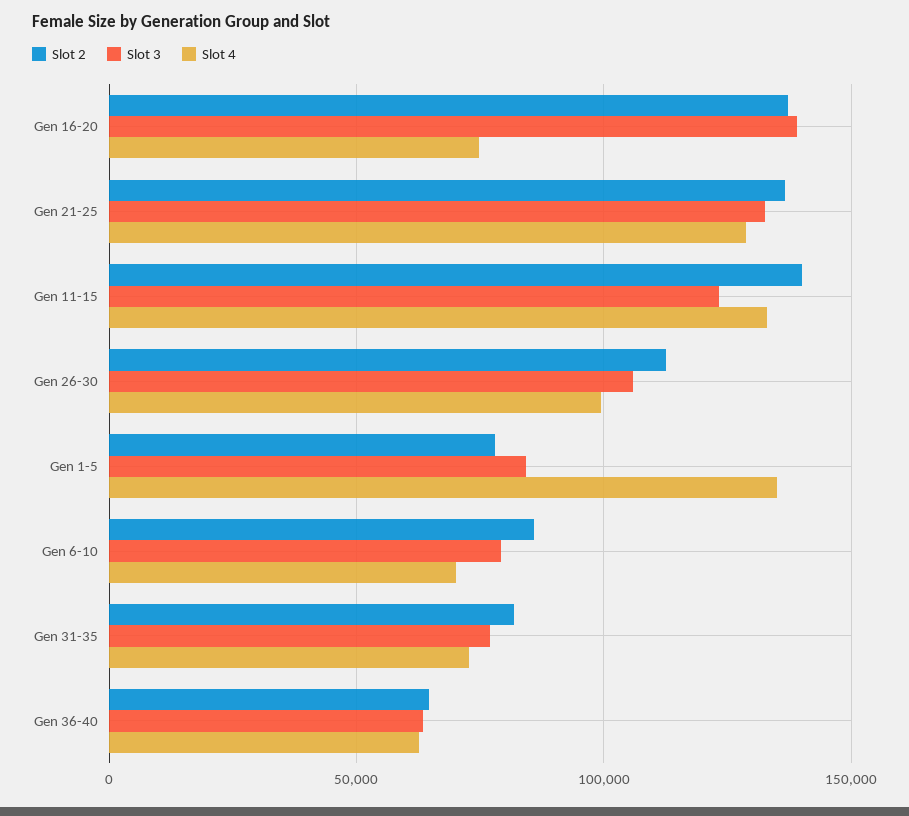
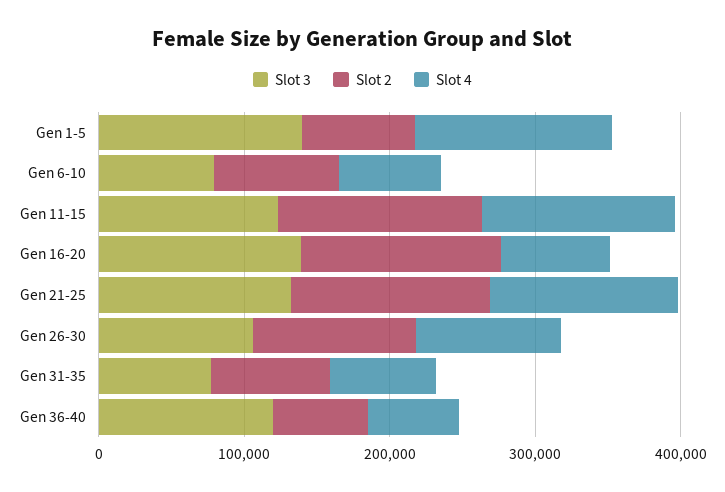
  {
    "Slot 2": {
      "Gen 16-20": 135000,
      "Gen 21-25": 135000,
      "Gen 11-15": 140000,
      "Gen 26-30": 115000,
      "Gen 1-5": 80000,
      "Gen 6-10": 85000,
      "Gen 31-35": 80000,
      "Gen 36-40": 65000
    },
    "Slot 3": {
      "Gen 16-20": 140000,
      "Gen 21-25": 135000,
      "Gen 11-15": 125000,
      "Gen 26-30": 105000,
-     "Gen 1-5": 85000,
+     "Gen 1-5": 140000,
      "Gen 6-10": 80000,
      "Gen 31-35": 75000,
-     "Gen 36-40": 65000
+     "Gen 36-40": 120000
    },
    "Slot 4": {
      "Gen 16-20": 75000,
      "Gen 21-25": 130000,
      "Gen 11-15": 135000,
      "Gen 26-30": 100000,
      "Gen 1-5": 135000,
      "Gen 6-10": 70000,
      "Gen 31-35": 75000,
      "Gen 36-40": 65000
    }
  }

